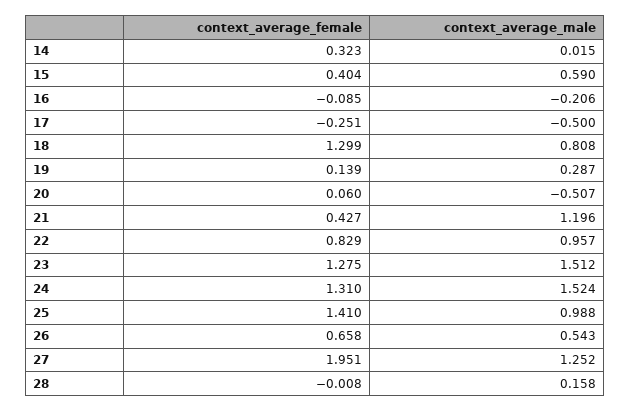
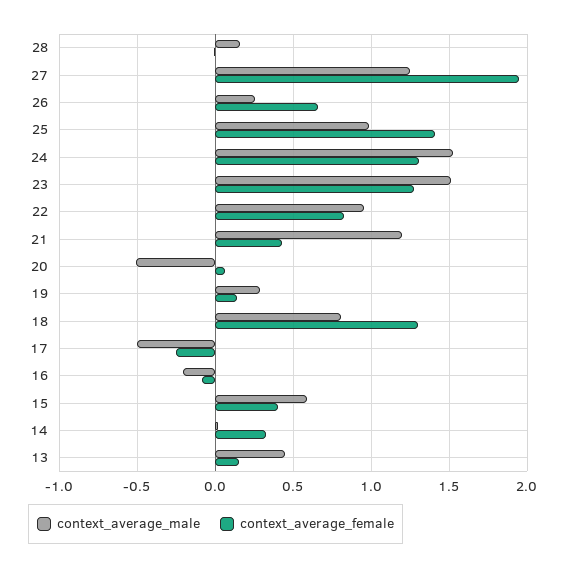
  {
    "context_average_female": {
      "14": 0.323,
      "15": 0.404,
      "16": -0.085,
      "17": -0.251,
      "18": 1.299,
      "19": 0.139,
      "20": 0.06,
      "21": 0.427,
      "22": 0.829,
      "23": 1.275,
      "24": 1.31,
      "25": 1.41,
      "26": 0.658,
      "27": 1.951,
-     "28": -0.008
+     "28": -0.008,
+     "13": 0.15
    },
    "context_average_male": {
      "14": 0.015,
      "15": 0.59,
      "16": -0.206,
      "17": -0.5,
      "18": 0.808,
      "19": 0.287,
      "20": -0.507,
      "21": 1.196,
      "22": 0.957,
      "23": 1.512,
      "24": 1.524,
      "25": 0.988,
-     "26": 0.543,
+     "26": 0.25,
      "27": 1.252,
-     "28": 0.158
+     "28": 0.158,
+     "13": 0.45
    }
  }

